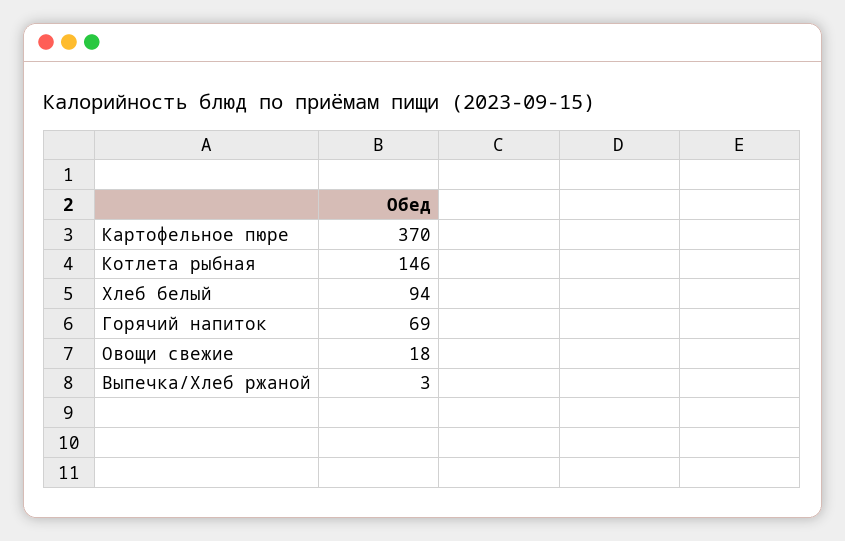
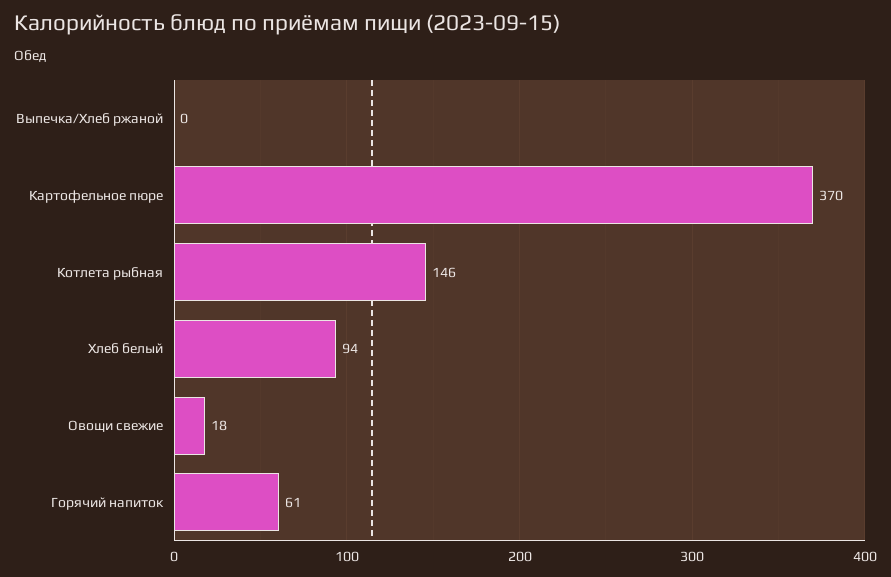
  {
    "Картофельное пюре": 370,
    "Котлета рыбная": 146,
    "Хлеб белый": 94,
-   "Горячий напиток": 69,
+   "Горячий напиток": 61,
    "Овощи свежие": 18,
-   "Выпечка/Хлеб ржаной": 3
+   "Выпечка/Хлеб ржаной": 0
  }

